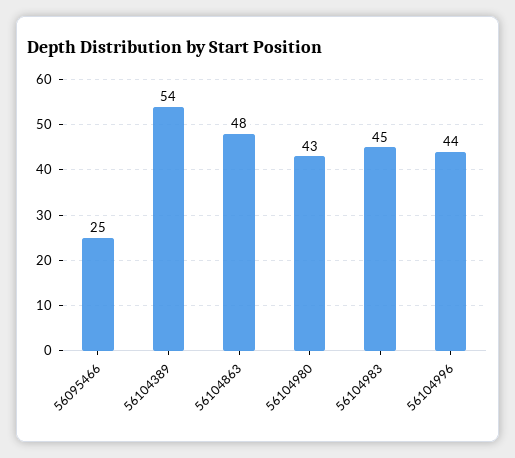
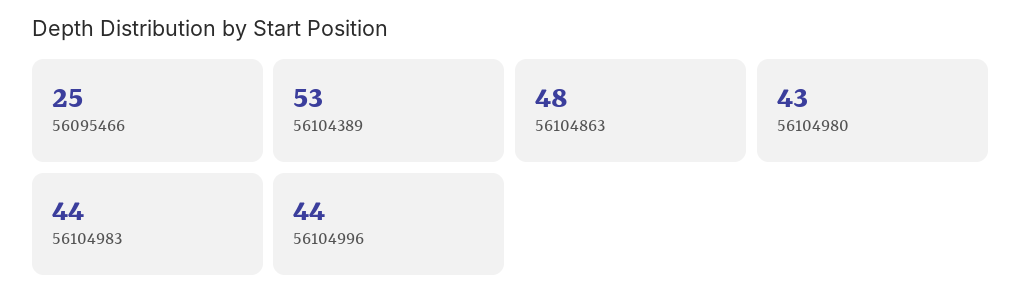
  {
    "56095466": 25,
-   "56104389": 54,
+   "56104389": 53,
    "56104863": 48,
    "56104980": 43,
-   "56104983": 45,
+   "56104983": 44,
    "56104996": 44
  }

